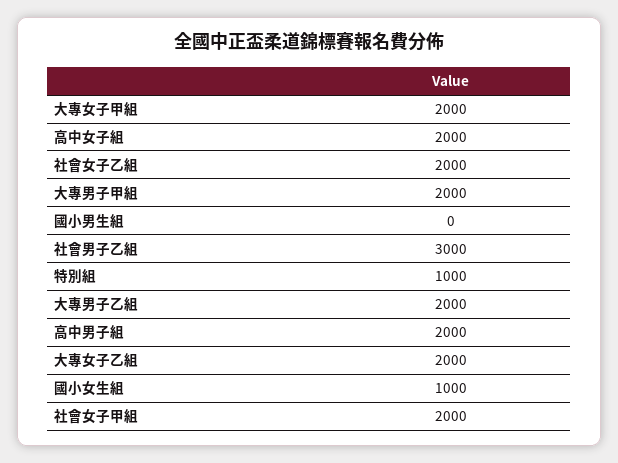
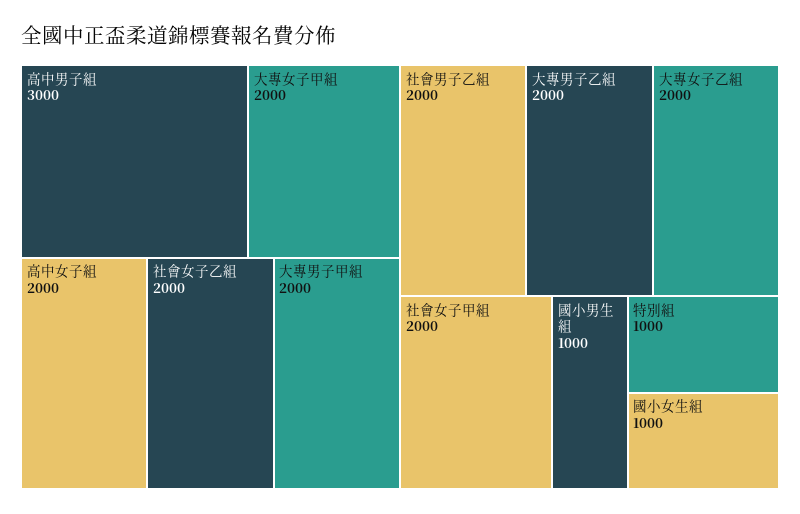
  {
    "大專女子甲組": 2000,
    "高中女子組": 2000,
    "社會女子乙組": 2000,
    "大專男子甲組": 2000,
-   "國小男生組": 0,
+   "國小男生組": 1000,
-   "社會男子乙組": 3000,
+   "社會男子乙組": 2000,
    "特別組": 1000,
    "大專男子乙組": 2000,
-   "高中男子組": 2000,
+   "高中男子組": 3000,
    "大專女子乙組": 2000,
    "國小女生組": 1000,
    "社會女子甲組": 2000
  }

